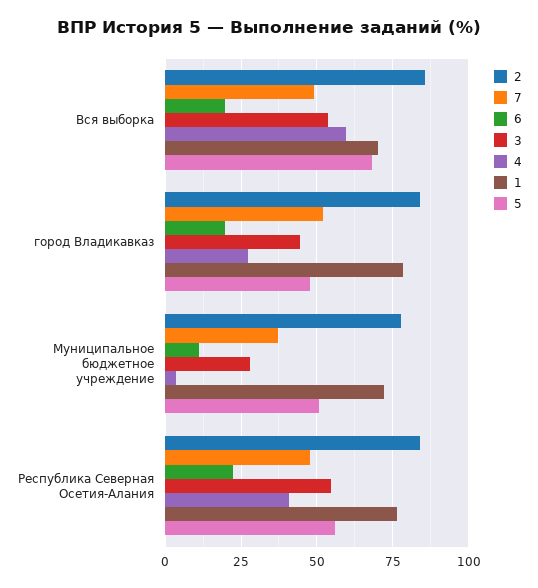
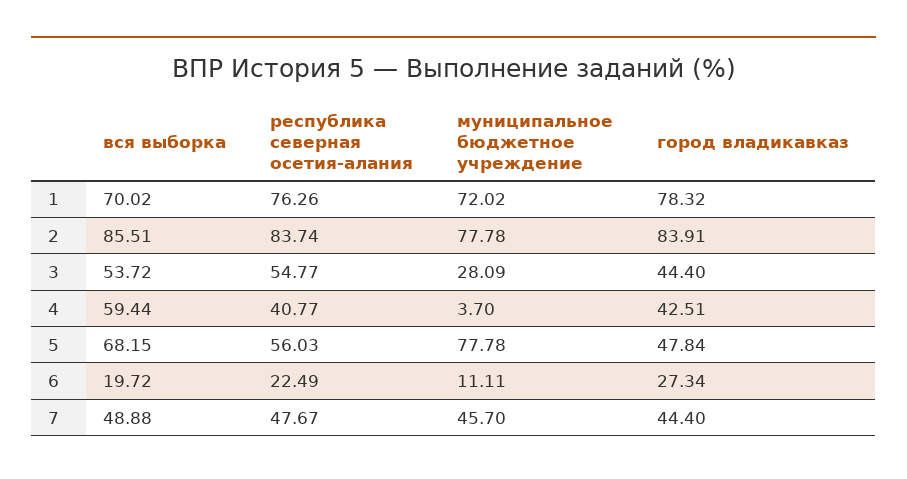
  {
    "2": {
      "Вся выборка": 85.51,
      "город Владикавказ": 83.91,
      "Муниципальное бюджетное учреждение": 77.78,
      "Республика Северная Осетия-Алания": 83.74
    },
    "7": {
      "Вся выборка": 48.88,
-     "город Владикавказ": 52.5,
+     "город Владикавказ": 44.4,
-     "Муниципальное бюджетное учреждение": 37.5,
+     "Муниципальное бюджетное учреждение": 45.7,
      "Республика Северная Осетия-Алания": 47.67
    },
    "6": {
      "Вся выборка": 19.72,
-     "город Владикавказ": 20,
+     "город Владикавказ": 27.34,
      "Муниципальное бюджетное учреждение": 11.11,
      "Республика Северная Осетия-Алания": 22.49
    },
    "3": {
      "Вся выборка": 53.72,
      "город Владикавказ": 44.4,
      "Муниципальное бюджетное учреждение": 28.09,
      "Республика Северная Осетия-Алания": 54.77
    },
    "4": {
      "Вся выборка": 59.44,
-     "город Владикавказ": 27.5,
+     "город Владикавказ": 42.51,
      "Муниципальное бюджетное учреждение": 3.7,
      "Республика Северная Осетия-Алания": 40.77
    },
    "1": {
      "Вся выборка": 70.02,
      "город Владикавказ": 78.32,
      "Муниципальное бюджетное учреждение": 72.02,
      "Республика Северная Осетия-Алания": 76.26
    },
    "5": {
      "Вся выборка": 68.15,
      "город Владикавказ": 47.84,
-     "Муниципальное бюджетное учреждение": 50,
+     "Муниципальное бюджетное учреждение": 77.78,
      "Республика Северная Осетия-Алания": 56.03
    }
  }

